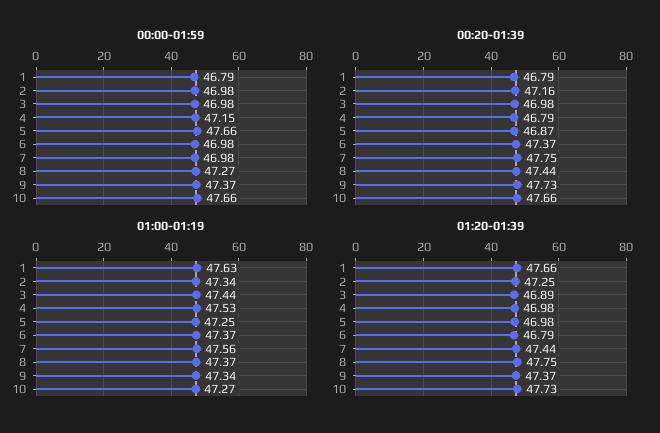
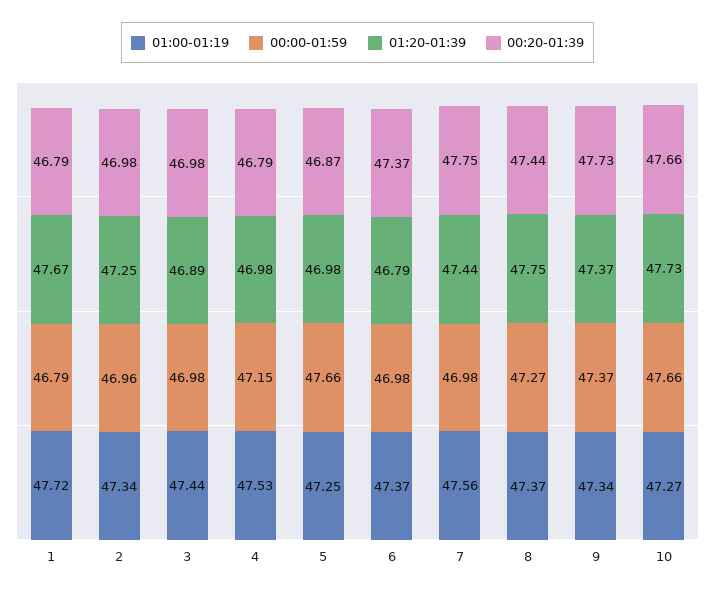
  {
    "00:00-01:59": {
      "1": 46.79,
-     "2": 46.98,
+     "2": 46.96,
      "3": 46.98,
      "4": 47.15,
      "5": 47.66,
      "6": 46.98,
      "7": 46.98,
      "8": 47.27,
      "9": 47.37,
      "10": 47.66
    },
    "00:20-01:39": {
      "1": 46.79,
-     "2": 47.16,
+     "2": 46.98,
      "3": 46.98,
      "4": 46.79,
      "5": 46.87,
      "6": 47.37,
      "7": 47.75,
      "8": 47.44,
      "9": 47.73,
      "10": 47.66
    },
    "01:00-01:19": {
-     "1": 47.63,
+     "1": 47.72,
      "2": 47.34,
      "3": 47.44,
      "4": 47.53,
      "5": 47.25,
      "6": 47.37,
      "7": 47.56,
      "8": 47.37,
      "9": 47.34,
      "10": 47.27
    },
    "01:20-01:39": {
-     "1": 47.66,
+     "1": 47.67,
      "2": 47.25,
      "3": 46.89,
      "4": 46.98,
      "5": 46.98,
      "6": 46.79,
      "7": 47.44,
      "8": 47.75,
      "9": 47.37,
      "10": 47.73
    }
  }

